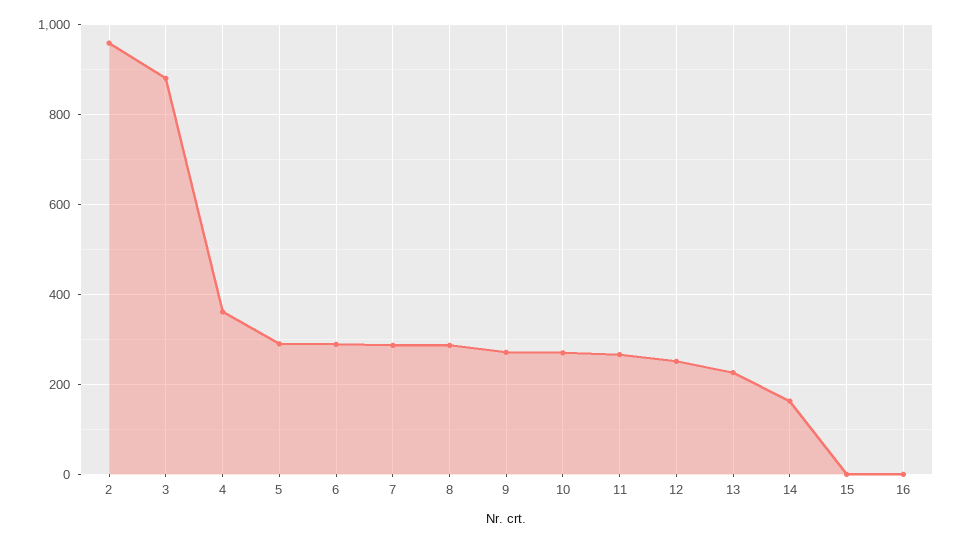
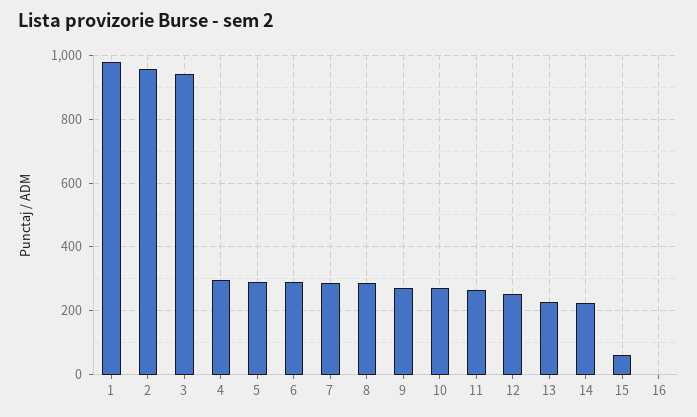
  {
    "2": 960,
-   "3": 880,
+   "3": 940,
-   "4": 360,
+   "4": 300,
    "5": 300,
    "6": 280,
    "7": 280,
    "8": 280,
    "9": 280,
    "10": 280,
    "11": 260,
    "12": 260,
    "13": 220,
-   "14": 160,
+   "14": 220,
-   "15": 0,
+   "15": 60,
-   "16": 0
+   "16": 0,
+   "1": 980
  }

